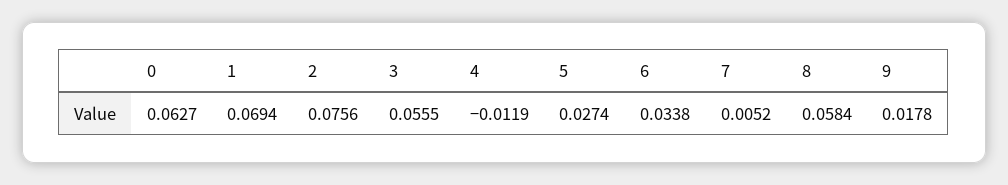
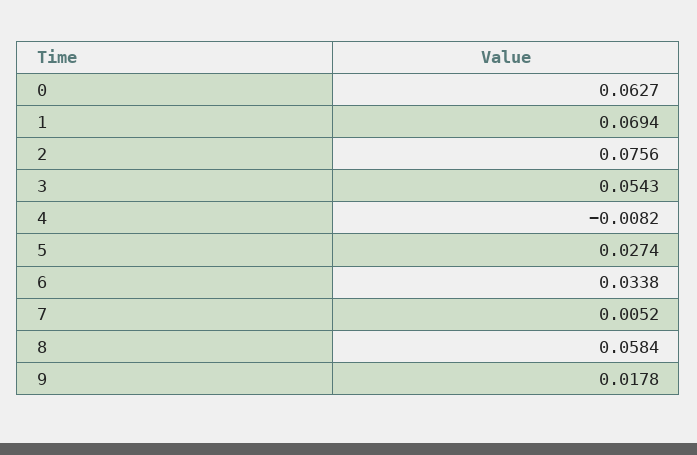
  {
    "0": 0.0627,
    "1": 0.0694,
    "2": 0.0756,
-   "3": 0.0555,
+   "3": 0.0543,
-   "4": -0.0119,
+   "4": -0.0082,
    "5": 0.0274,
    "6": 0.0338,
    "7": 0.0052,
    "8": 0.0584,
    "9": 0.0178
  }

